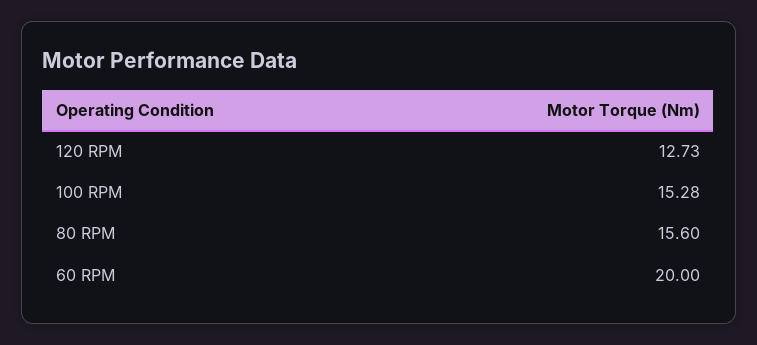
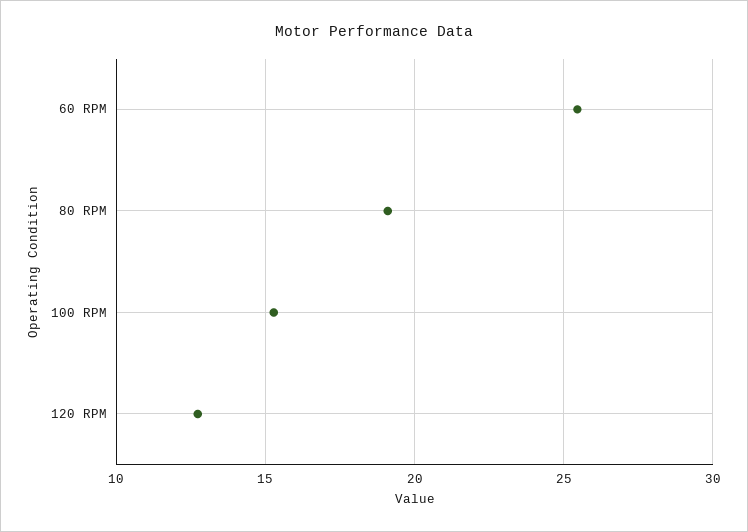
  {
    "120 RPM": 12.73,
    "100 RPM": 15.28,
-   "80 RPM": 15.6,
+   "80 RPM": 19,
-   "60 RPM": 20
+   "60 RPM": 25.5
  }

